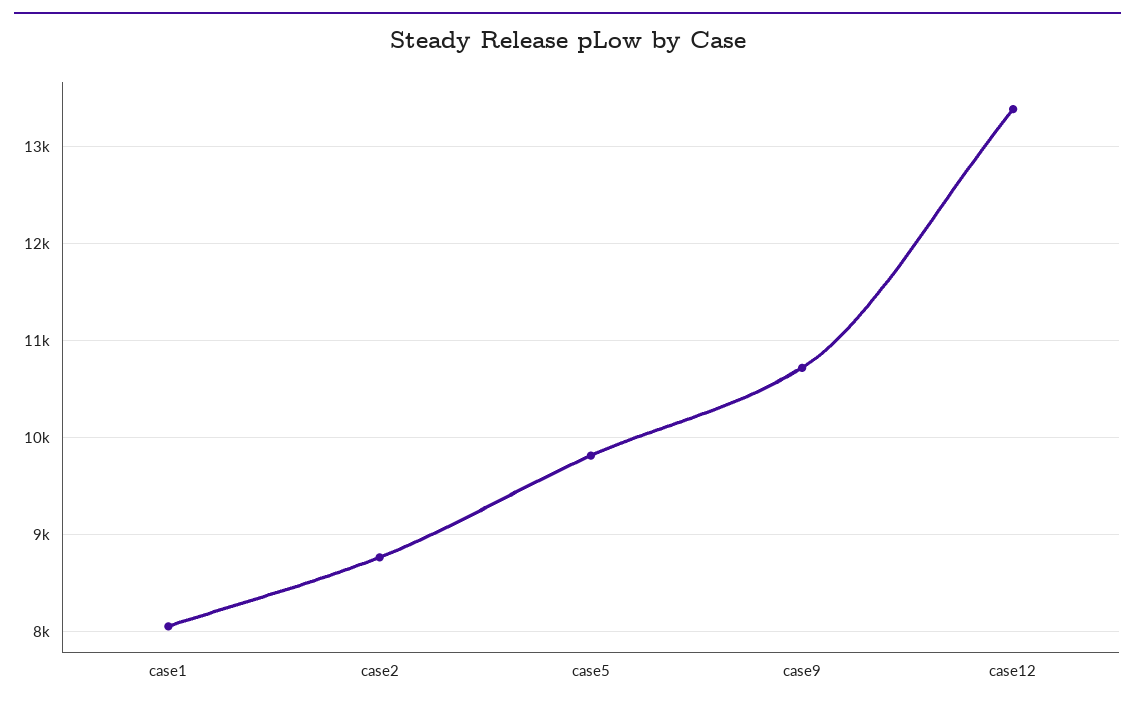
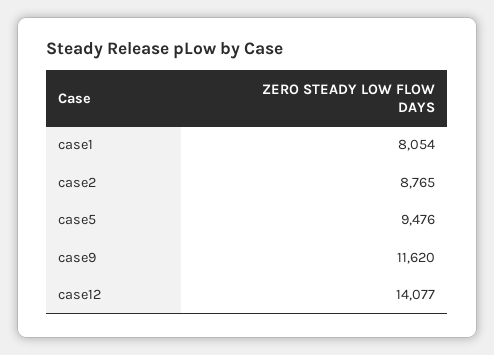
  {
    "case1": 8054,
    "case2": 8765,
-   "case5": 9800,
+   "case5": 9476,
-   "case9": 10700,
+   "case9": 11620,
-   "case12": 13400
+   "case12": 14077
  }

